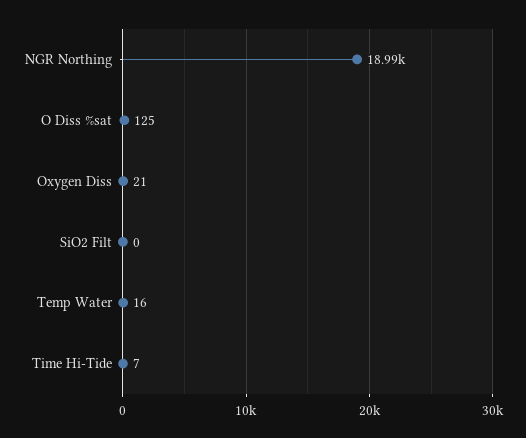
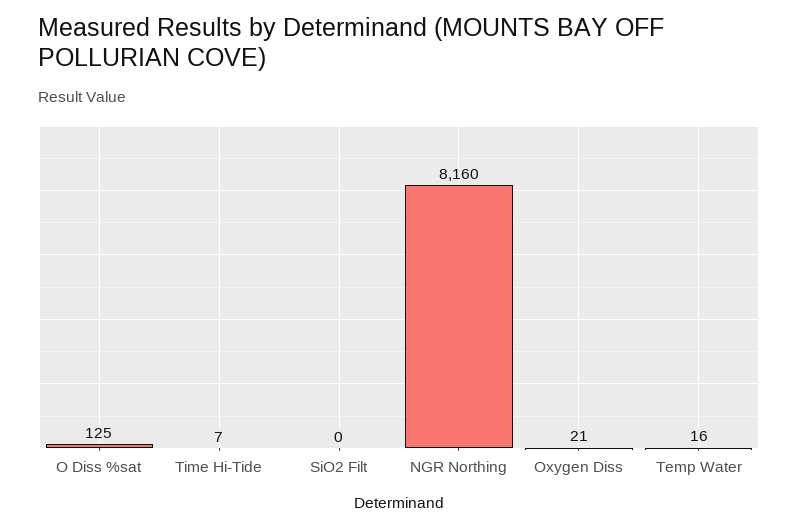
  {
-   "NGR Northing": 18990,
+   "NGR Northing": 8160,
    "O Diss %sat": 125,
    "Oxygen Diss": 21,
    "SiO2 Filt": 0,
    "Temp Water": 16,
    "Time Hi-Tide": 7
  }

